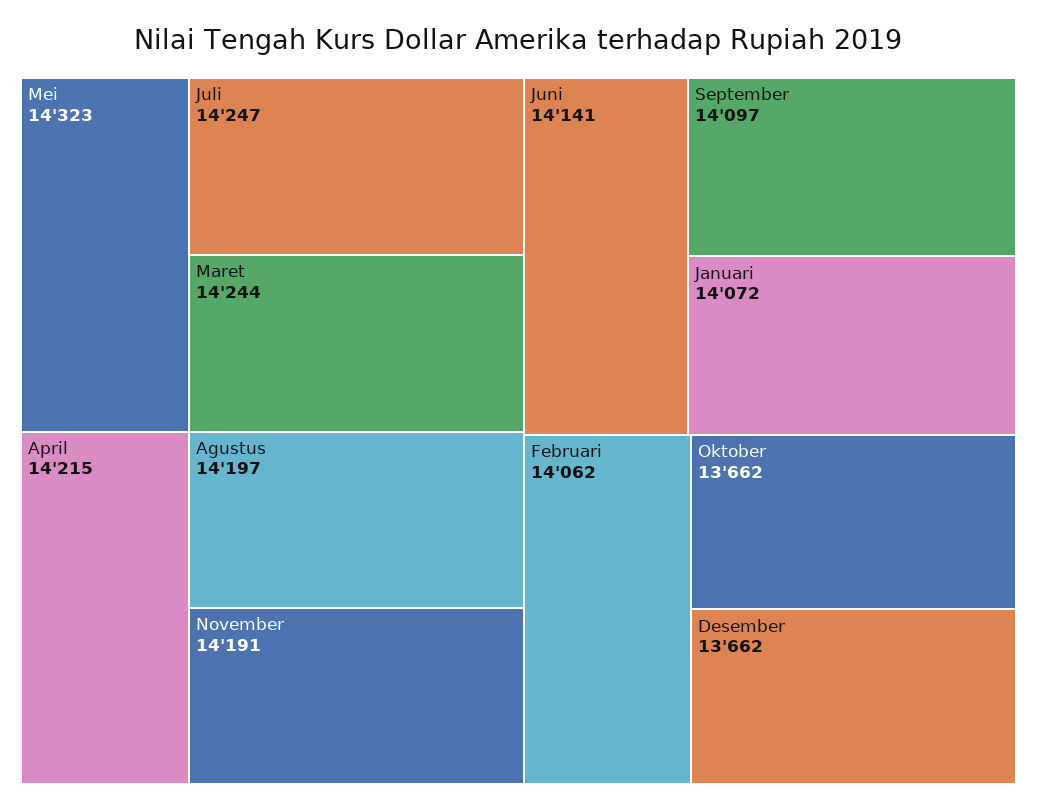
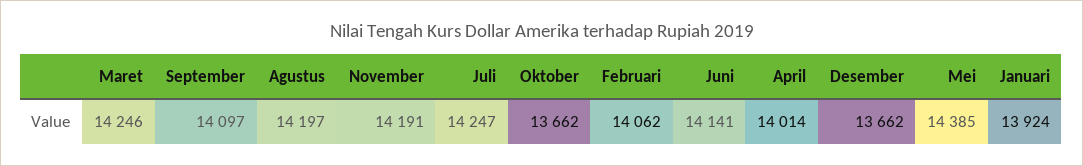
  {
-   "Mei": 14323,
+   "Mei": 14385,
    "Juli": 14247,
-   "Maret": 14244,
+   "Maret": 14246,
-   "April": 14215,
+   "April": 14014,
    "Agustus": 14197,
    "November": 14191,
    "Juni": 14141,
    "September": 14097,
-   "Januari": 14072,
+   "Januari": 13924,
    "Februari": 14062,
    "Oktober": 13662,
    "Desember": 13662
  }

